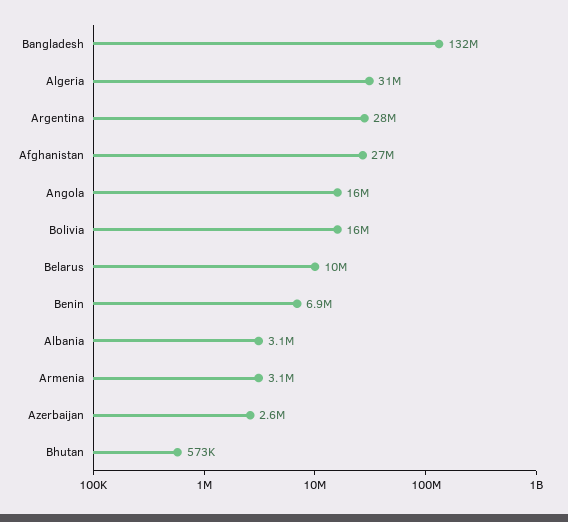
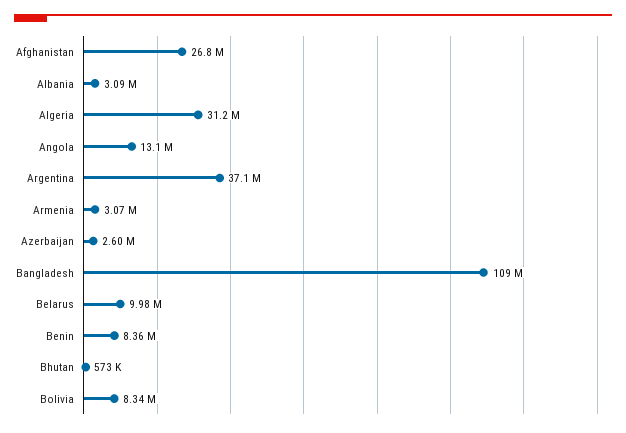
  {
-   "Bangladesh": 132000000,
+   "Bangladesh": 109000000,
    "Algeria": 31200000,
-   "Argentina": 28000000,
+   "Argentina": 37100000,
    "Afghanistan": 26800000,
-   "Angola": 16000000,
+   "Angola": 13100000,
-   "Bolivia": 16000000,
+   "Bolivia": 8340000,
    "Belarus": 9980000,
-   "Benin": 6900000,
+   "Benin": 8360000,
    "Albania": 3090000,
    "Armenia": 3070000,
    "Azerbaijan": 2600000,
    "Bhutan": 573000
  }

